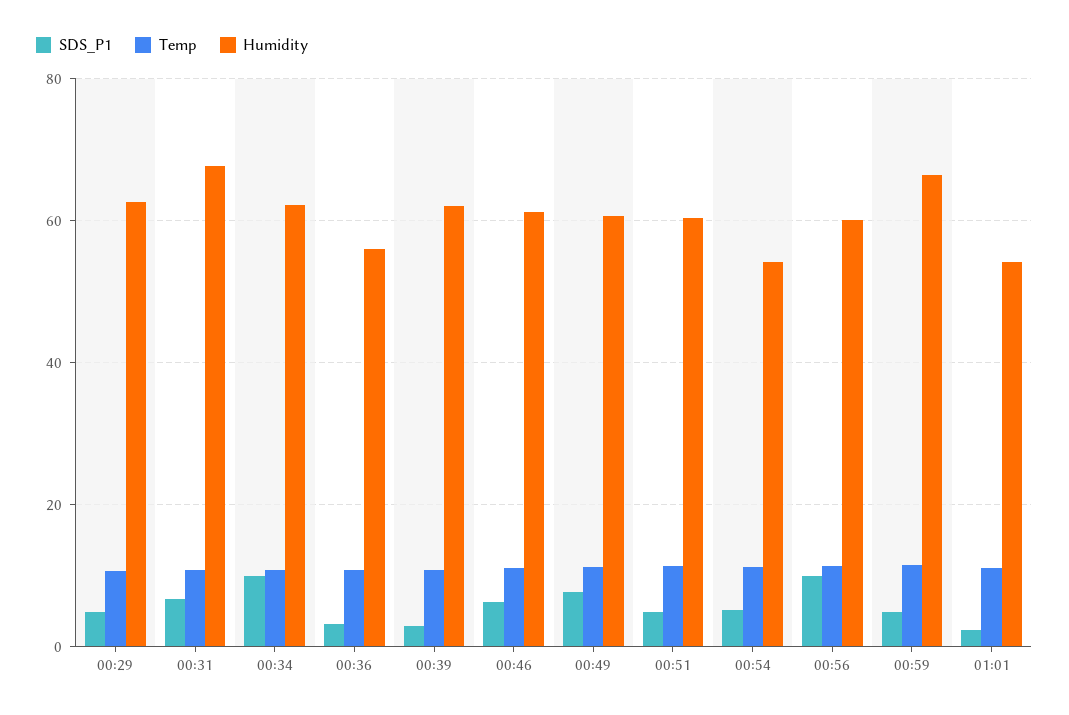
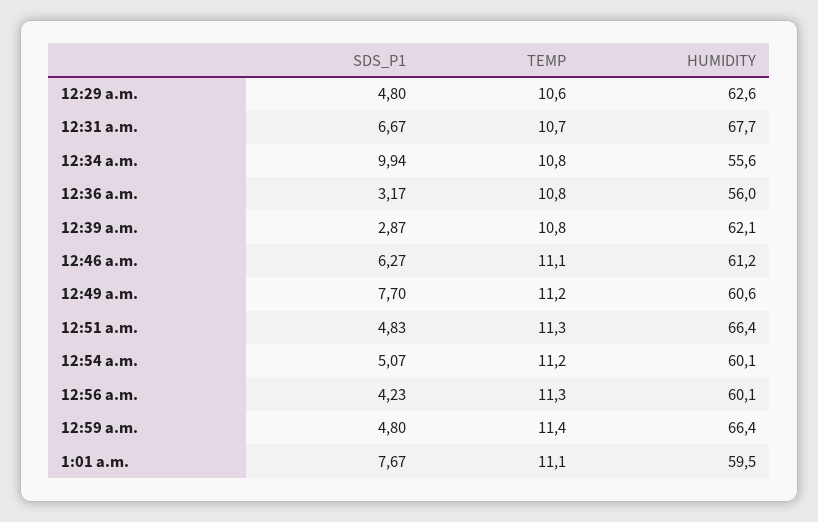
  {
    "SDS_P1": {
      "00:29": 4.8,
      "00:31": 6.67,
      "00:34": 9.94,
      "00:36": 3.17,
      "00:39": 2.87,
      "00:46": 6.27,
      "00:49": 7.7,
      "00:51": 4.83,
      "00:54": 5.07,
-     "00:56": 10,
+     "00:56": 4.23,
      "00:59": 4.8,
-     "01:01": 2
+     "01:01": 7.67
    },
    "Temp": {
      "00:29": 10.6,
      "00:31": 10.7,
      "00:34": 10.8,
      "00:36": 10.8,
      "00:39": 10.8,
      "00:46": 11.1,
      "00:49": 11.2,
      "00:51": 11.3,
      "00:54": 11.2,
      "00:56": 11.3,
      "00:59": 11.4,
      "01:01": 11.1
    },
    "Humidity": {
      "00:29": 62.6,
      "00:31": 67.7,
-     "00:34": 62,
+     "00:34": 55.6,
      "00:36": 56,
      "00:39": 62.1,
      "00:46": 61.2,
      "00:49": 60.6,
-     "00:51": 60,
+     "00:51": 66.4,
-     "00:54": 54,
+     "00:54": 60.1,
      "00:56": 60.1,
      "00:59": 66.4,
-     "01:01": 54
+     "01:01": 59.5
    }
  }

